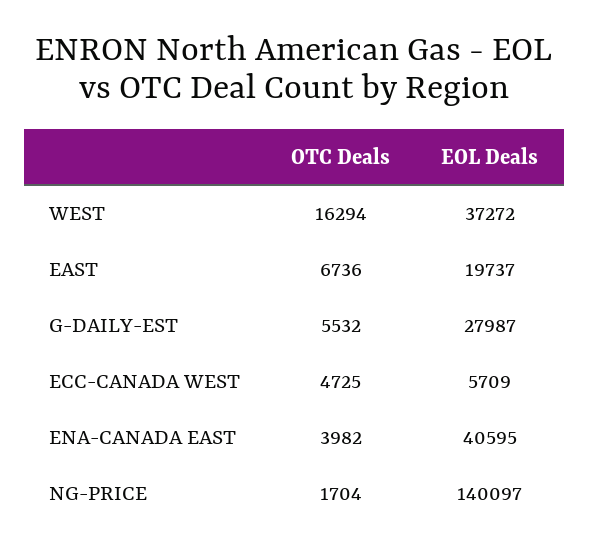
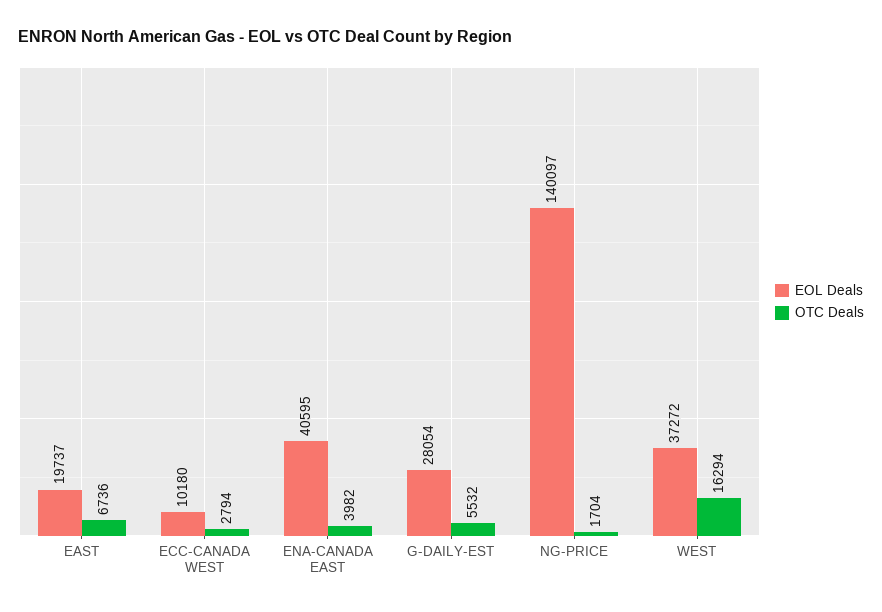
  {
    "OTC Deals": {
      "WEST": 16294,
      "EAST": 6736,
      "G-DAILY-EST": 5532,
-     "ECC-CANADA WEST": 4725,
+     "ECC-CANADA WEST": 2794,
      "ENA-CANADA EAST": 3982,
      "NG-PRICE": 1704
    },
    "EOL Deals": {
      "WEST": 37272,
      "EAST": 19737,
-     "G-DAILY-EST": 27987,
+     "G-DAILY-EST": 28054,
-     "ECC-CANADA WEST": 5709,
+     "ECC-CANADA WEST": 10180,
      "ENA-CANADA EAST": 40595,
      "NG-PRICE": 140097
    }
  }

